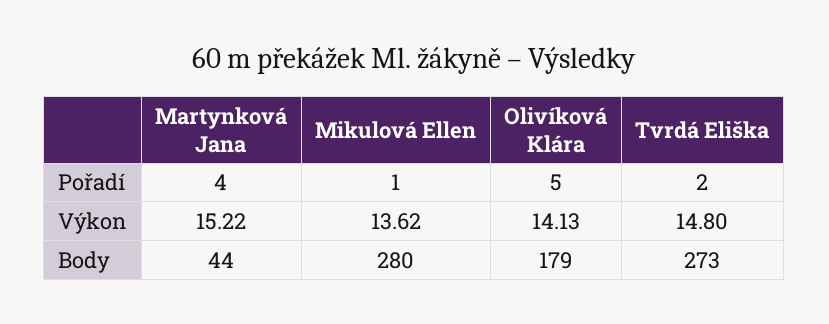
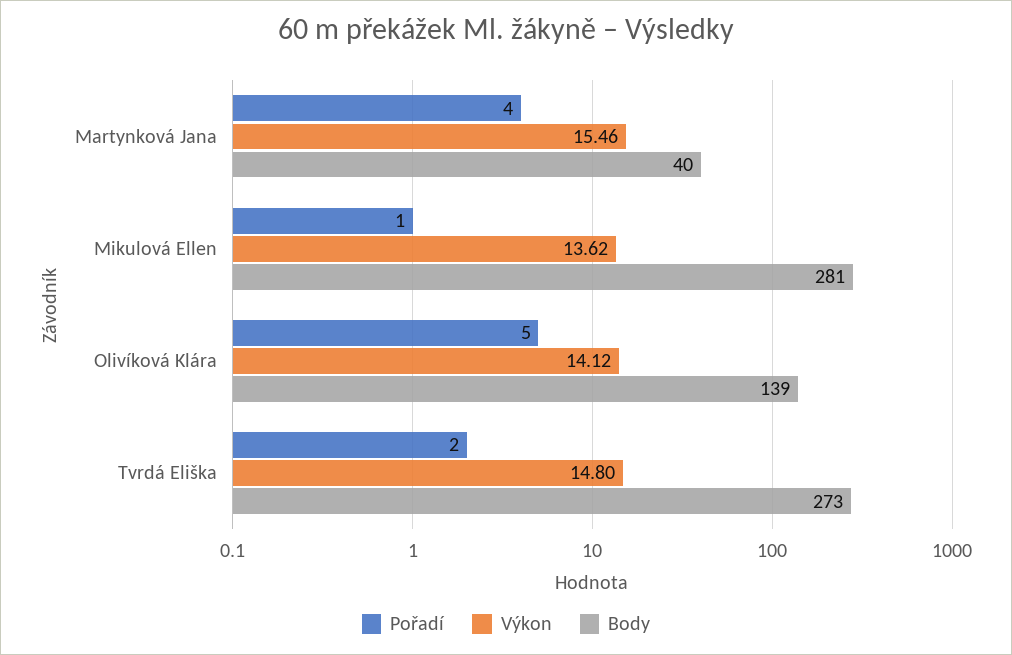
  {
    "Pořadí": {
      "Martynková Jana": 4,
      "Mikulová Ellen": 1,
      "Olivíková Klára": 5,
      "Tvrdá Eliška": 2
    },
    "Výkon": {
-     "Martynková Jana": 15.22,
+     "Martynková Jana": 15.46,
      "Mikulová Ellen": 13.62,
-     "Olivíková Klára": 14.13,
+     "Olivíková Klára": 14.12,
      "Tvrdá Eliška": 14.8
    },
    "Body": {
-     "Martynková Jana": 44,
+     "Martynková Jana": 40,
-     "Mikulová Ellen": 280,
+     "Mikulová Ellen": 281,
-     "Olivíková Klára": 179,
+     "Olivíková Klára": 139,
      "Tvrdá Eliška": 273
    }
  }

